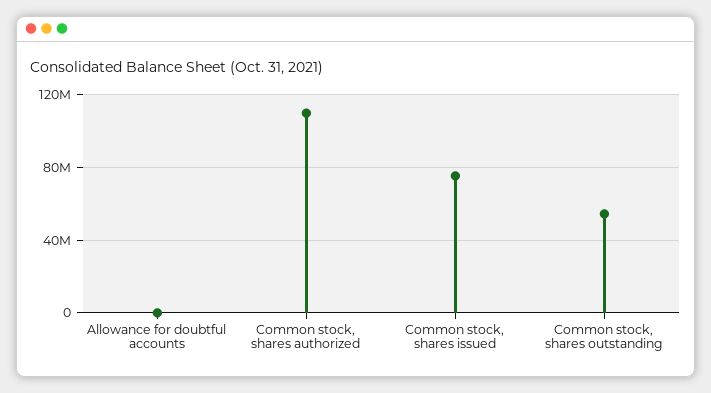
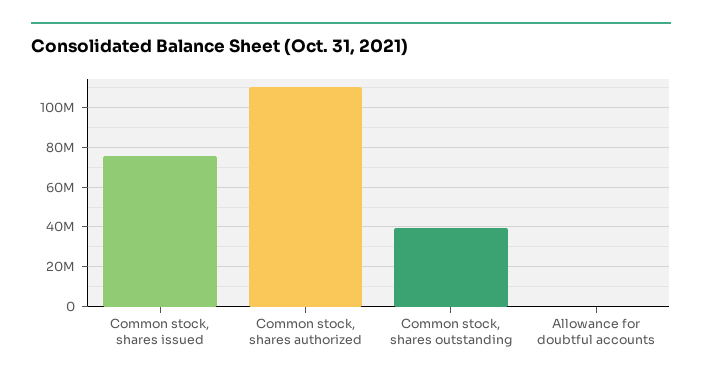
  {
    "Allowance for doubtful accounts": 0,
    "Common stock, shares authorized": 110000000,
    "Common stock, shares issued": 75000000,
-   "Common stock, shares outstanding": 55000000
+   "Common stock, shares outstanding": 40000000
  }

